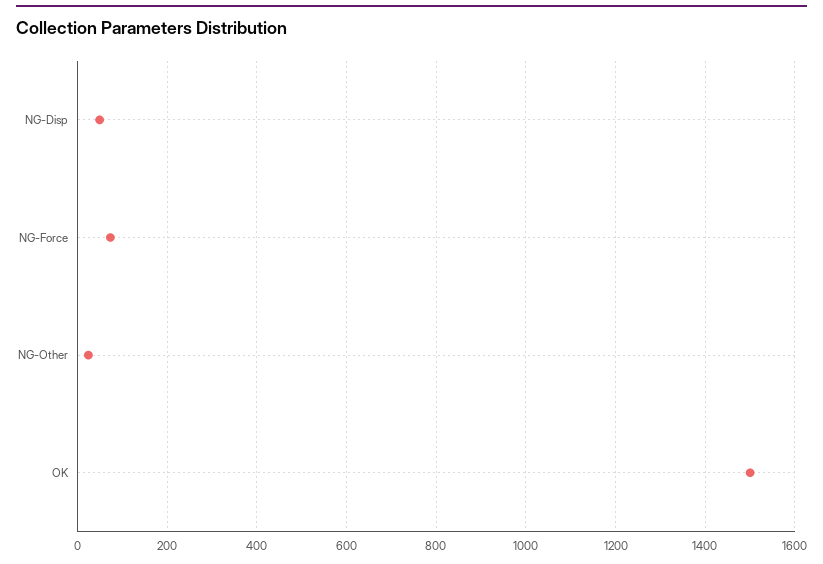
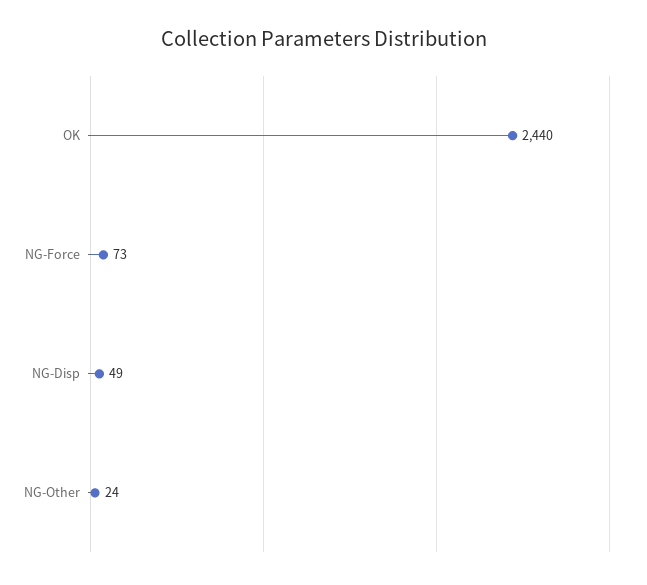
  {
    "NG-Disp": 49,
    "NG-Force": 73,
    "NG-Other": 24,
-   "OK": 1500
+   "OK": 2440
  }

